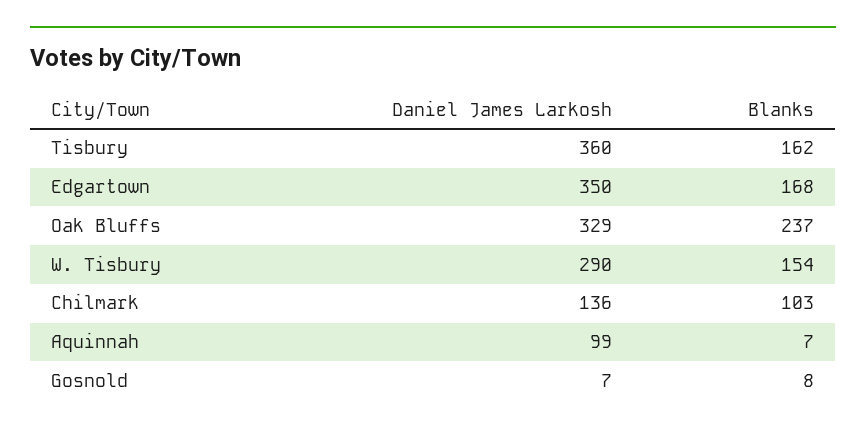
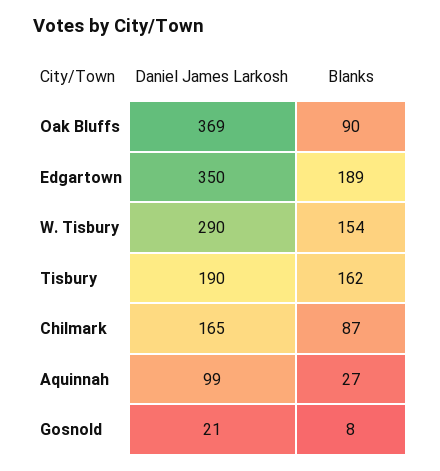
  {
    "Daniel James Larkosh": {
-     "Tisbury": 360,
+     "Tisbury": 190,
      "Edgartown": 350,
-     "Oak Bluffs": 329,
+     "Oak Bluffs": 369,
      "W. Tisbury": 290,
-     "Chilmark": 136,
+     "Chilmark": 165,
      "Aquinnah": 99,
-     "Gosnold": 7
+     "Gosnold": 21
    },
    "Blanks": {
      "Tisbury": 162,
-     "Edgartown": 168,
+     "Edgartown": 189,
-     "Oak Bluffs": 237,
+     "Oak Bluffs": 90,
      "W. Tisbury": 154,
-     "Chilmark": 103,
+     "Chilmark": 87,
-     "Aquinnah": 7,
+     "Aquinnah": 27,
      "Gosnold": 8
    }
  }

